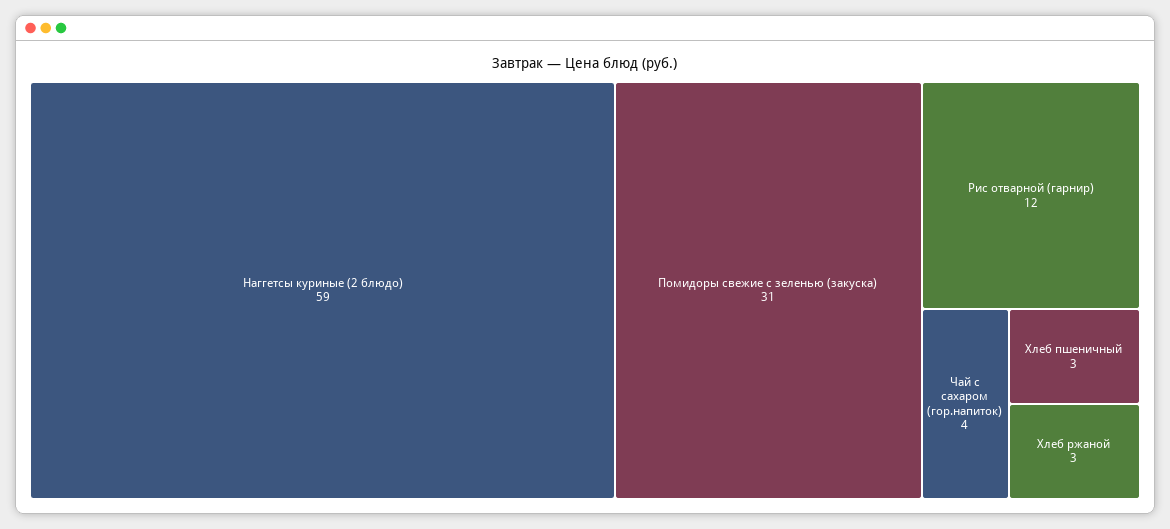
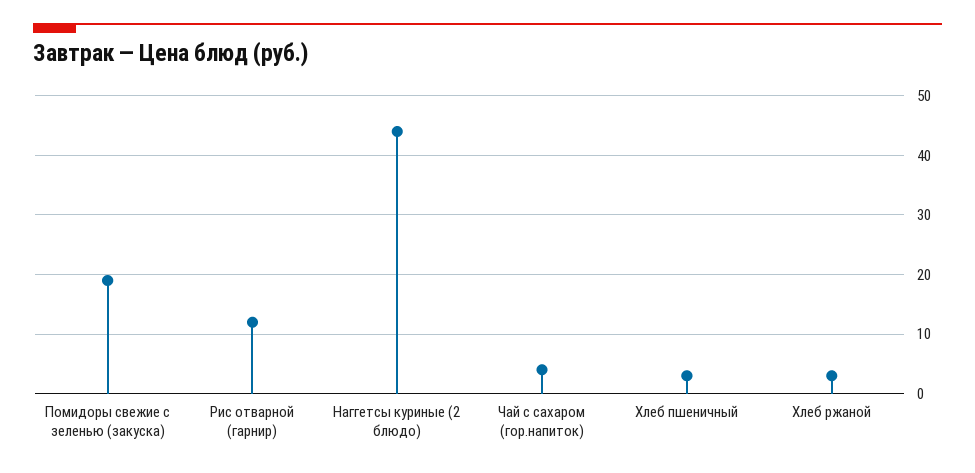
  {
-   "Наггетсы куриные (2 блюдо)": 59,
+   "Наггетсы куриные (2 блюдо)": 45,
-   "Помидоры свежие с зеленью (закуска)": 31,
+   "Помидоры свежие с зеленью (закуска)": 20,
    "Рис отварной (гарнир)": 12,
    "Чай с сахаром (гор.напиток)": 4,
    "Хлеб пшеничный": 3,
    "Хлеб ржаной": 3
  }

